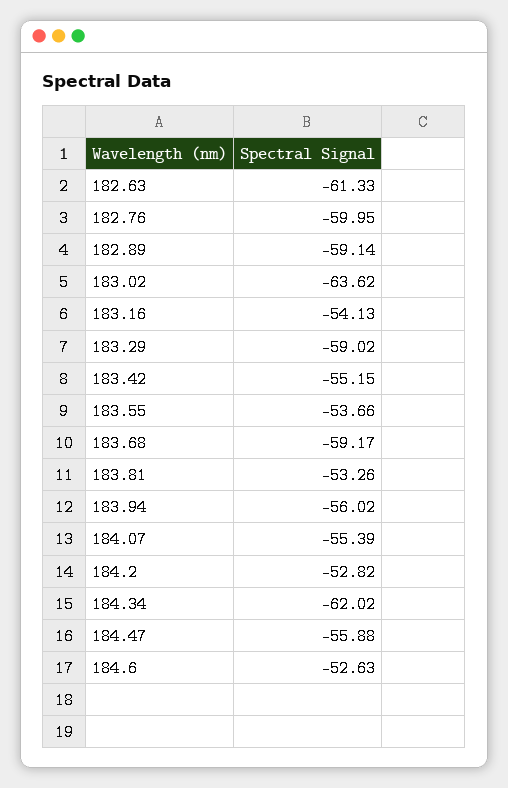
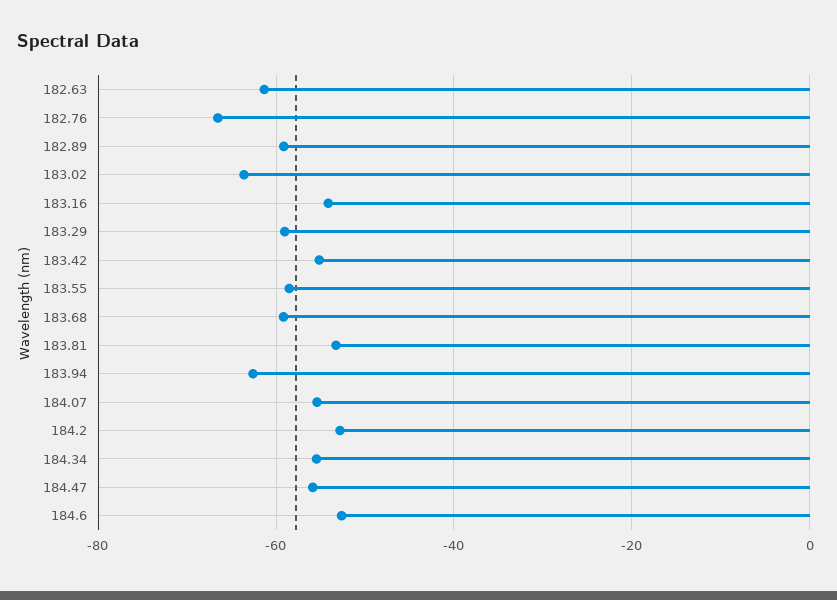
  {
    "182.63": -61.33,
-   "182.76": -59.95,
+   "182.76": -66,
    "182.89": -59.14,
    "183.02": -63.62,
    "183.16": -54.13,
    "183.29": -59.02,
    "183.42": -55.15,
-   "183.55": -53.66,
+   "183.55": -58,
    "183.68": -59.17,
    "183.81": -53.26,
-   "183.94": -56.02,
+   "183.94": -62,
    "184.07": -55.39,
    "184.2": -52.82,
-   "184.34": -62.02,
+   "184.34": -56,
    "184.47": -55.88,
    "184.6": -52.63
  }

